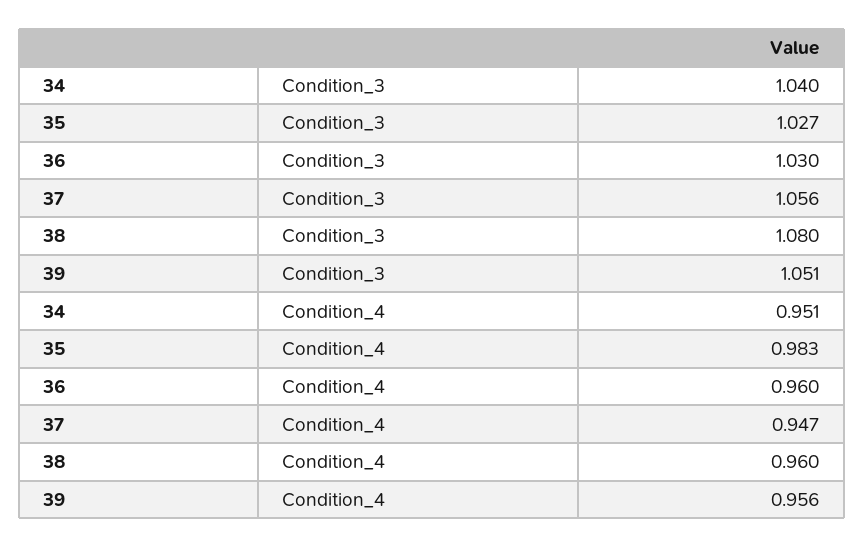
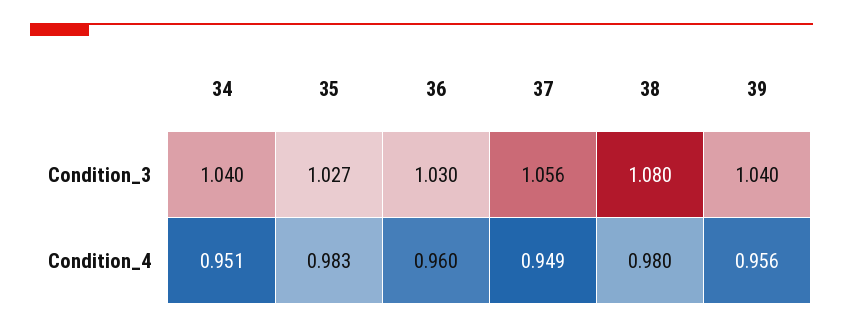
  {
    "34": {
      "Condition_3": 1.04,
      "Condition_4": 0.951
    },
    "35": {
      "Condition_3": 1.027,
      "Condition_4": 0.983
    },
    "36": {
      "Condition_3": 1.03,
      "Condition_4": 0.96
    },
    "37": {
      "Condition_3": 1.056,
-     "Condition_4": 0.947
+     "Condition_4": 0.949
    },
    "38": {
      "Condition_3": 1.08,
-     "Condition_4": 0.96
+     "Condition_4": 0.98
    },
    "39": {
-     "Condition_3": 1.051,
+     "Condition_3": 1.04,
      "Condition_4": 0.956
    }
  }

